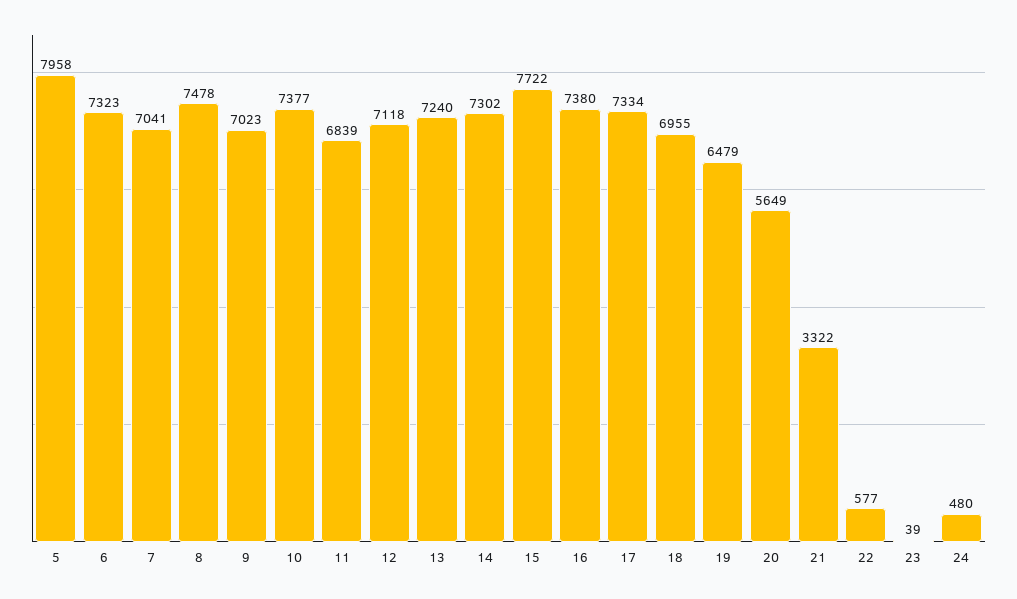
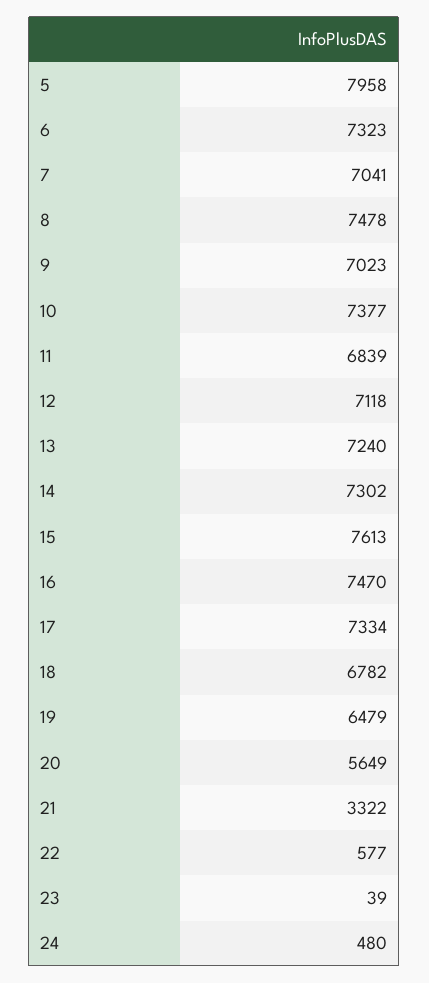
  {
    "5": 7958,
    "6": 7323,
    "7": 7041,
    "8": 7478,
    "9": 7023,
    "10": 7377,
    "11": 6839,
    "12": 7118,
    "13": 7240,
    "14": 7302,
-   "15": 7722,
+   "15": 7613,
-   "16": 7380,
+   "16": 7470,
    "17": 7334,
-   "18": 6955,
+   "18": 6782,
    "19": 6479,
    "20": 5649,
    "21": 3322,
    "22": 577,
    "23": 39,
    "24": 480
  }

